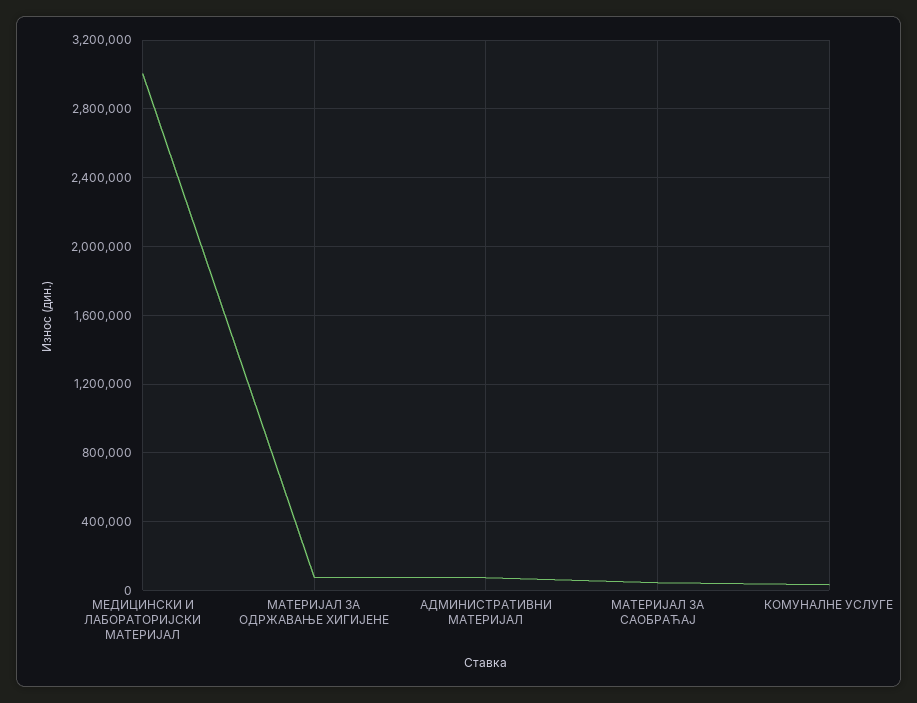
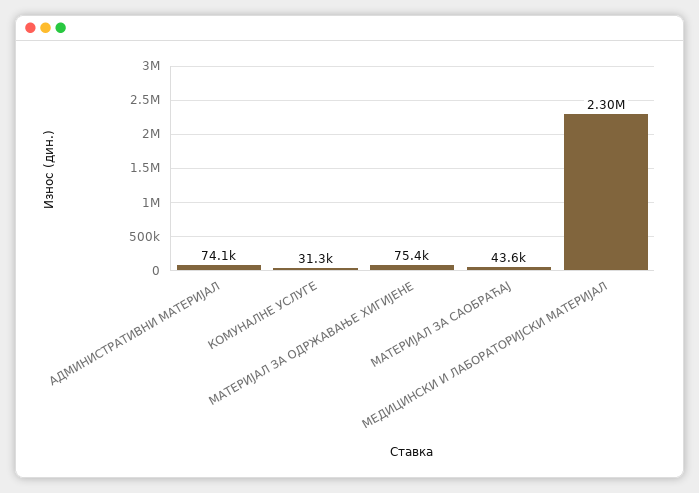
  {
-   "МЕДИЦИНСКИ И ЛАБОРАТОРИЈСКИ МАТЕРИЈАЛ": 3000000,
+   "МЕДИЦИНСКИ И ЛАБОРАТОРИЈСКИ МАТЕРИЈАЛ": 2300000,
    "МАТЕРИЈАЛ ЗА ОДРЖАВАЊЕ ХИГИЈЕНЕ": 75400,
    "АДМИНИСТРАТИВНИ МАТЕРИЈАЛ": 74100,
    "МАТЕРИЈАЛ ЗА САОБРАЋАЈ": 43600,
    "КОМУНАЛНЕ УСЛУГЕ": 31300
  }

